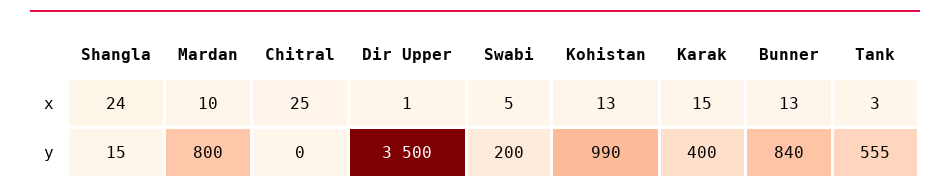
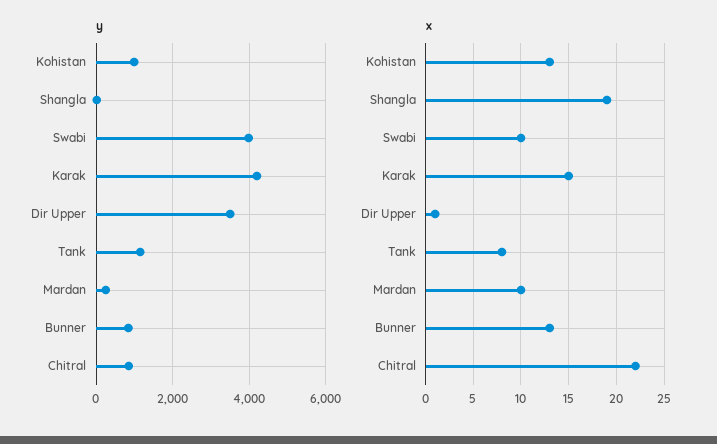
  {
    "x": {
-     "Shangla": 24,
+     "Shangla": 19,
      "Mardan": 10,
-     "Chitral": 25,
+     "Chitral": 22,
      "Dir Upper": 1,
-     "Swabi": 5,
+     "Swabi": 10,
      "Kohistan": 13,
      "Karak": 15,
      "Bunner": 13,
-     "Tank": 3
+     "Tank": 8
    },
    "y": {
      "Shangla": 15,
-     "Mardan": 800,
+     "Mardan": 200,
-     "Chitral": 0,
+     "Chitral": 800,
      "Dir Upper": 3500,
-     "Swabi": 200,
+     "Swabi": 4000,
      "Kohistan": 990,
-     "Karak": 400,
+     "Karak": 4200,
      "Bunner": 840,
-     "Tank": 555
+     "Tank": 1200
    }
  }

